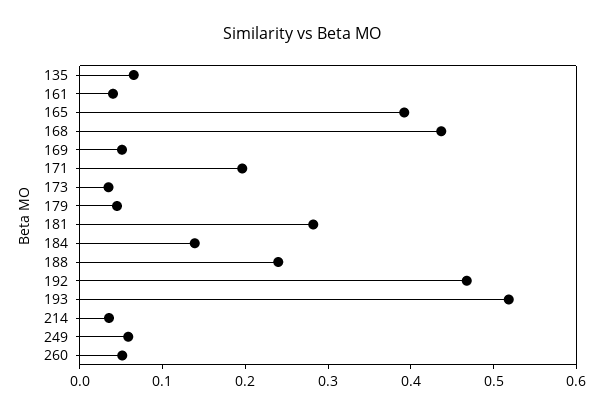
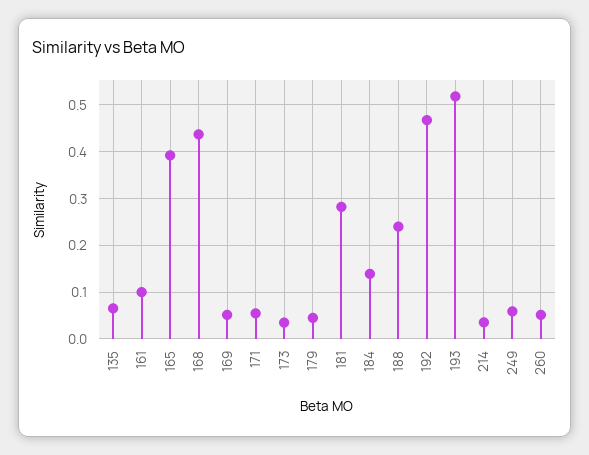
  {
    "135": 0.06,
-   "161": 0.04,
+   "161": 0.1,
    "165": 0.4,
    "168": 0.44,
    "169": 0.06,
-   "171": 0.2,
+   "171": 0.06,
    "173": 0.04,
    "179": 0.04,
    "181": 0.28,
    "184": 0.14,
    "188": 0.24,
    "192": 0.46,
    "193": 0.52,
    "214": 0.04,
    "249": 0.06,
    "260": 0.06
  }

